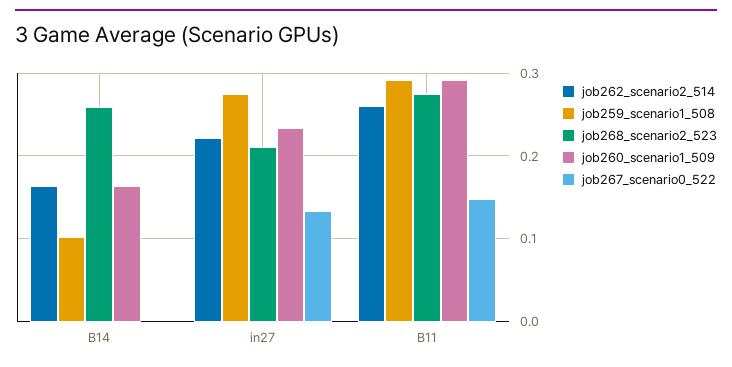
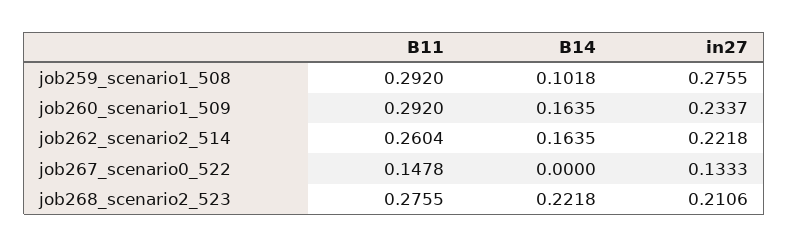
  {
    "job262_scenario2_514": {
      "B14": 0.1635,
      "in27": 0.2218,
      "B11": 0.2604
    },
    "job259_scenario1_508": {
      "B14": 0.1018,
      "in27": 0.2755,
      "B11": 0.292
    },
    "job268_scenario2_523": {
-     "B14": 0.26,
+     "B14": 0.2218,
      "in27": 0.2106,
      "B11": 0.2755
    },
    "job260_scenario1_509": {
      "B14": 0.1635,
      "in27": 0.2337,
      "B11": 0.292
    },
    "job267_scenario0_522": {
      "B14": 0,
      "in27": 0.1333,
      "B11": 0.1478
    }
  }

